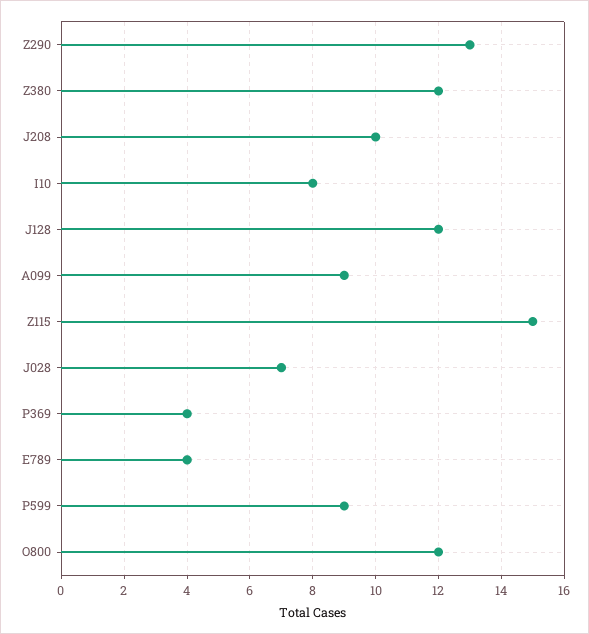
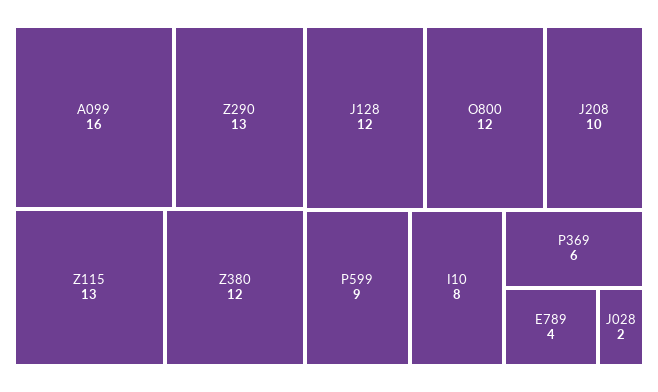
  {
    "Z290": 13,
    "Z380": 12,
    "J208": 10,
    "I10": 8,
    "J128": 12,
-   "A099": 9,
+   "A099": 16,
-   "Z115": 15,
+   "Z115": 13,
-   "J028": 7,
+   "J028": 2,
-   "P369": 4,
+   "P369": 6,
    "E789": 4,
    "P599": 9,
    "O800": 12
  }

